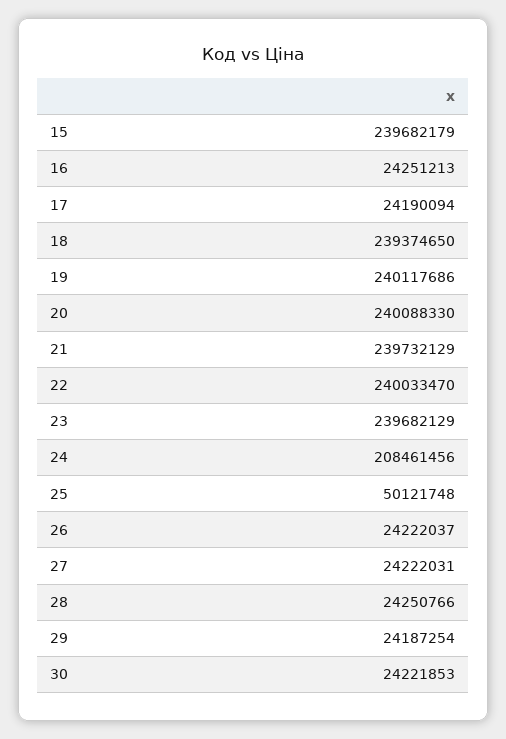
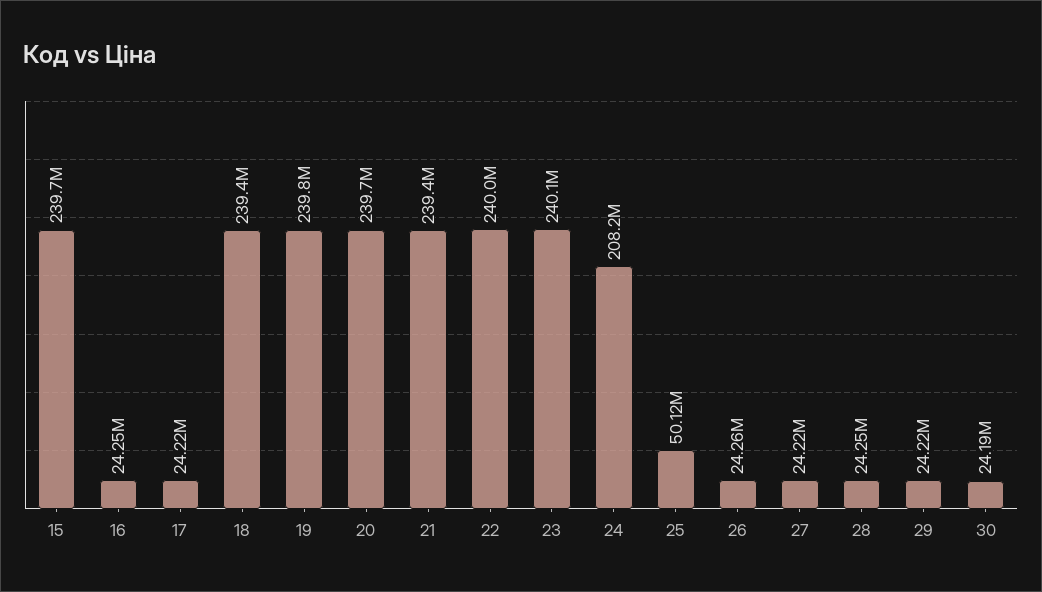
  {
    "15": 239682179,
    "16": 24251213,
-   "17": 24190094,
+   "17": 24220000,
    "18": 239374650,
-   "19": 240117686,
+   "19": 239800000,
-   "20": 240088330,
+   "20": 239700000,
-   "21": 239732129,
+   "21": 239400000,
    "22": 240033470,
-   "23": 239682129,
+   "23": 240100000,
-   "24": 208461456,
+   "24": 208200000,
    "25": 50121748,
-   "26": 24222037,
+   "26": 24260000,
    "27": 24222031,
    "28": 24250766,
-   "29": 24187254,
+   "29": 24220000,
-   "30": 24221853
+   "30": 24190000
  }

